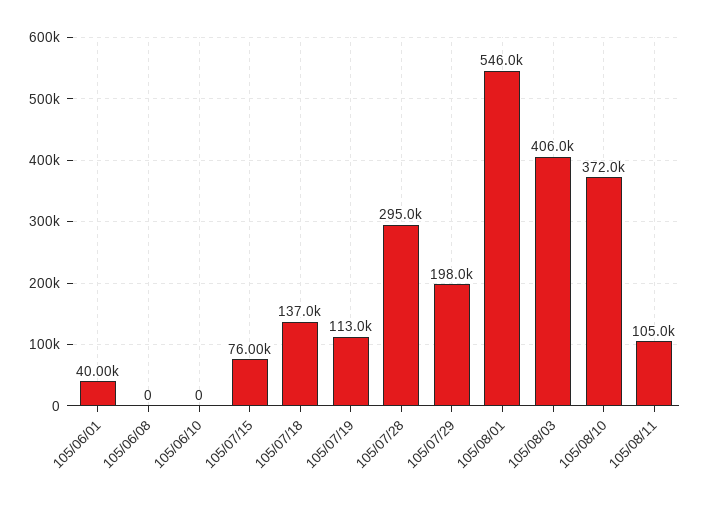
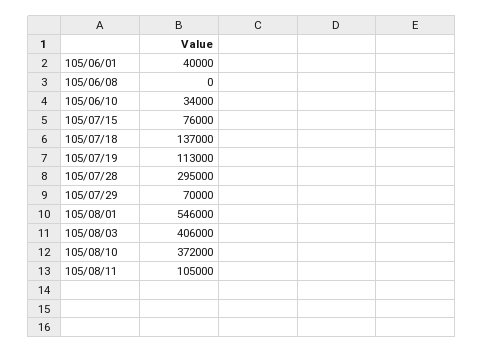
  {
    "105/06/01": 40000,
    "105/06/08": 0,
-   "105/06/10": 0,
+   "105/06/10": 34000,
    "105/07/15": 76000,
    "105/07/18": 137000,
    "105/07/19": 113000,
    "105/07/28": 295000,
-   "105/07/29": 198000,
+   "105/07/29": 70000,
    "105/08/01": 546000,
    "105/08/03": 406000,
    "105/08/10": 372000,
    "105/08/11": 105000
  }

